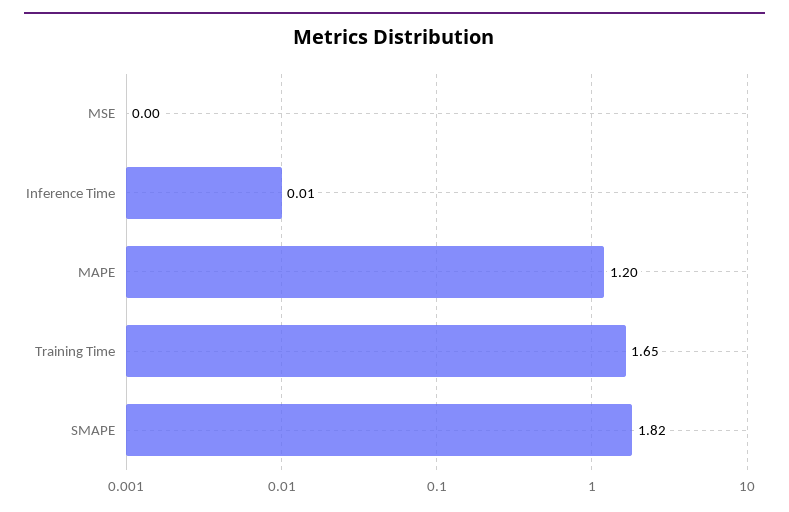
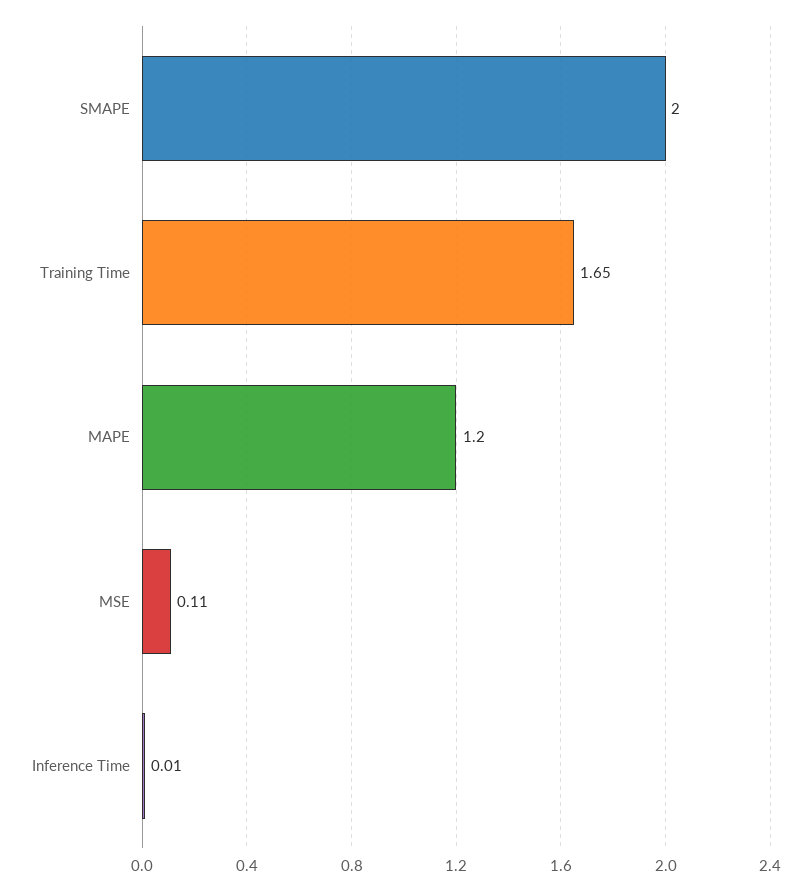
  {
-   "MSE": 0,
+   "MSE": 0.11,
    "Inference Time": 0.01,
    "MAPE": 1.2,
    "Training Time": 1.65,
-   "SMAPE": 1.82
+   "SMAPE": 2
  }

